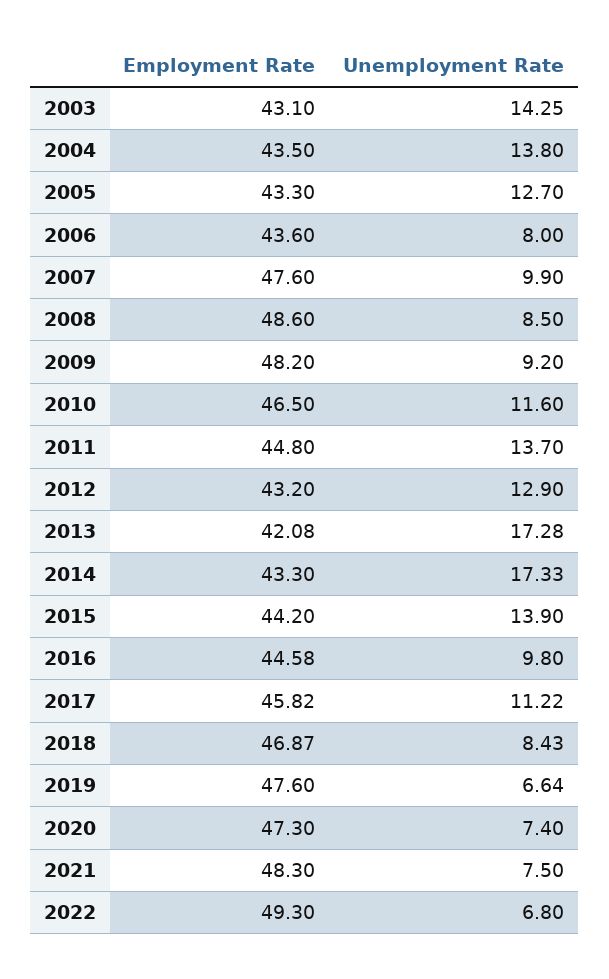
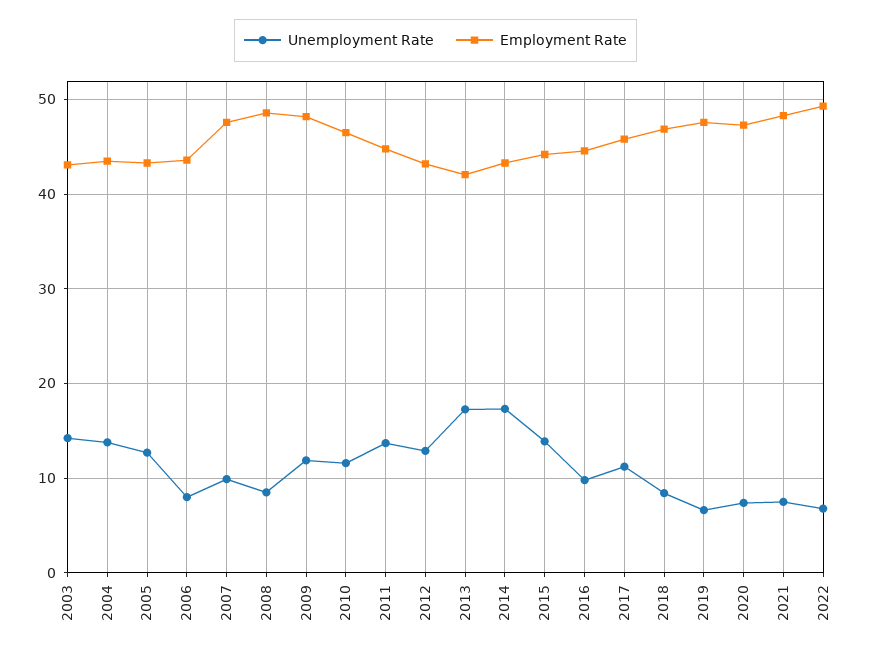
  {
    "Employment Rate": {
      "2003": 43.1,
      "2004": 43.5,
      "2005": 43.3,
      "2006": 43.6,
      "2007": 47.6,
      "2008": 48.6,
      "2009": 48.2,
      "2010": 46.5,
      "2011": 44.8,
      "2012": 43.2,
      "2013": 42.08,
      "2014": 43.3,
      "2015": 44.2,
      "2016": 44.58,
      "2017": 45.82,
      "2018": 46.87,
      "2019": 47.6,
      "2020": 47.3,
      "2021": 48.3,
      "2022": 49.3
    },
    "Unemployment Rate": {
      "2003": 14.25,
      "2004": 13.8,
      "2005": 12.7,
      "2006": 8,
      "2007": 9.9,
      "2008": 8.5,
-     "2009": 9.2,
+     "2009": 12,
      "2010": 11.6,
      "2011": 13.7,
      "2012": 12.9,
      "2013": 17.28,
      "2014": 17.33,
      "2015": 13.9,
      "2016": 9.8,
      "2017": 11.22,
      "2018": 8.43,
      "2019": 6.64,
      "2020": 7.4,
      "2021": 7.5,
      "2022": 6.8
    }
  }

